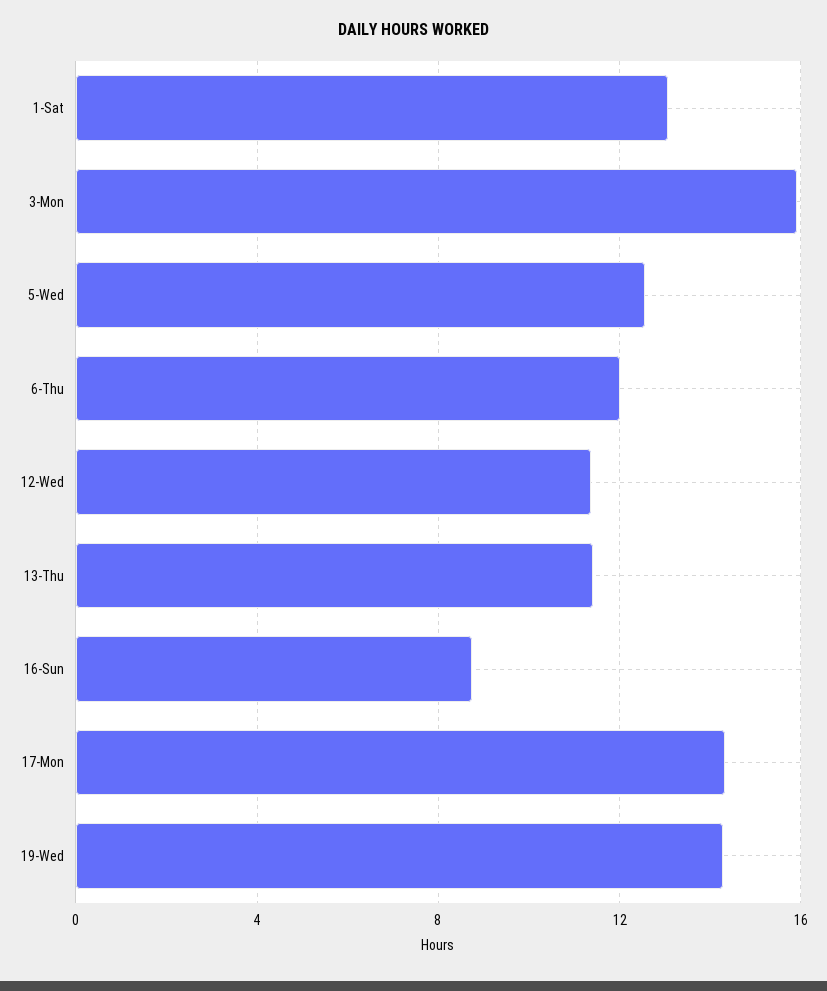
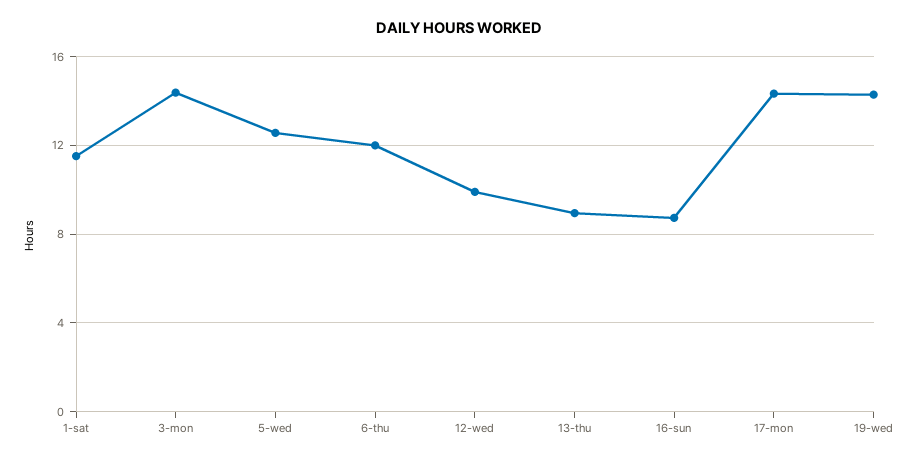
  {
-   "1-Sat": 13,
+   "1-Sat": 11.5,
-   "3-Mon": 16,
+   "3-Mon": 14.5,
    "5-Wed": 12.5,
    "6-Thu": 12,
-   "12-Wed": 11.5,
+   "12-Wed": 10,
-   "13-Thu": 11.5,
+   "13-Thu": 9,
    "16-Sun": 8.5,
    "17-Mon": 14.5,
    "19-Wed": 14.5
  }

